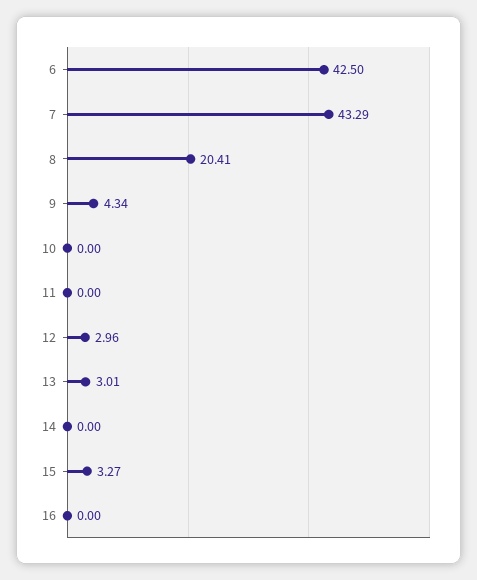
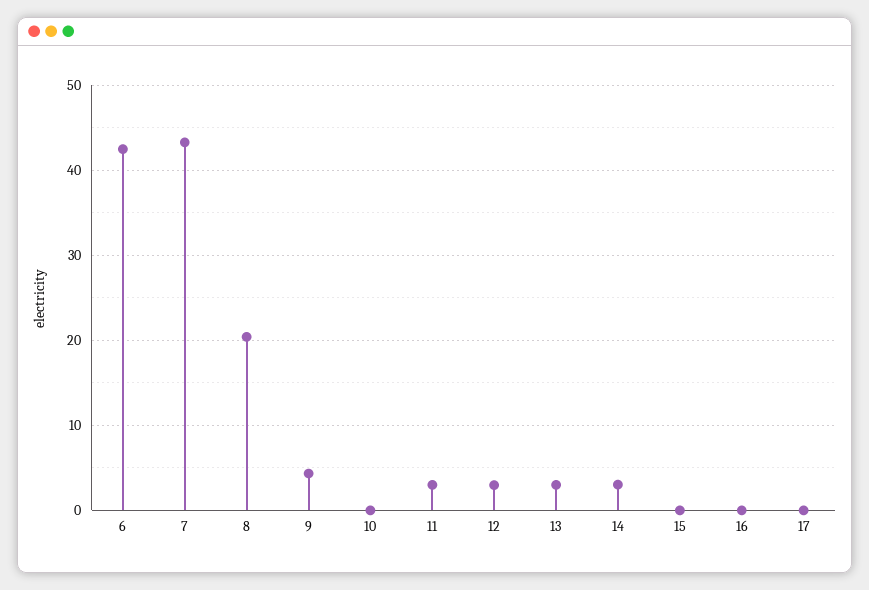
  {
    "6": 42.5,
    "7": 43.29,
    "8": 20.41,
    "9": 4.34,
    "10": 0,
-   "11": 0,
+   "11": 3,
    "12": 2.96,
    "13": 3.01,
-   "14": 0,
+   "14": 3,
-   "15": 3.27,
+   "15": 0,
-   "16": 0
+   "16": 0,
+   "17": 0
  }

